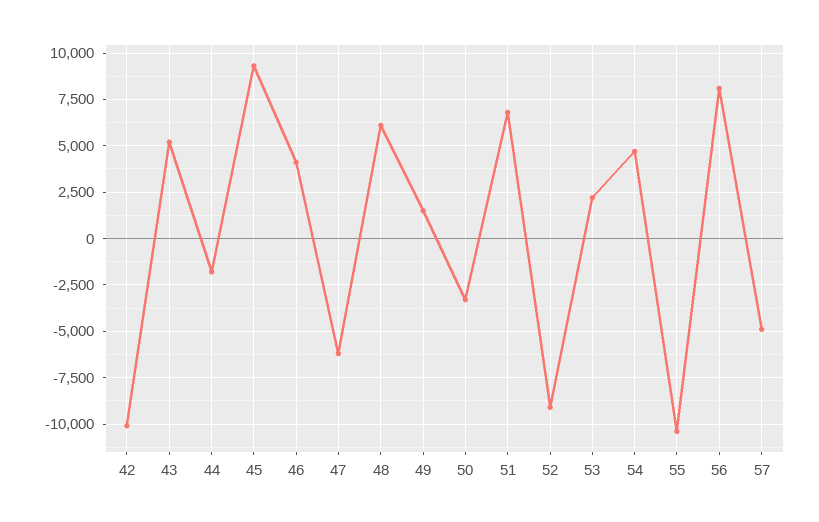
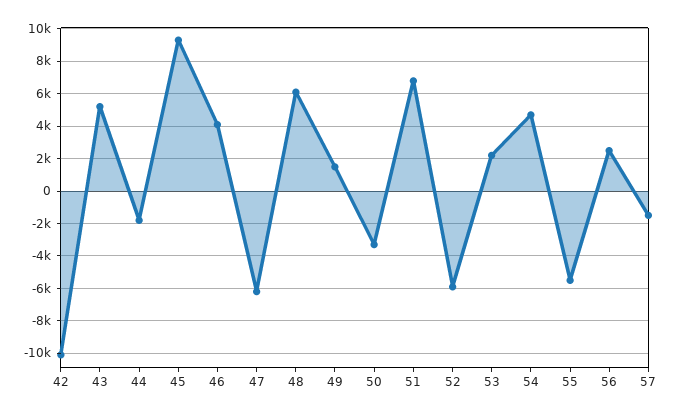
  {
    "42": -10000,
    "43": 5000,
    "44": -2000,
    "45": 9500,
    "46": 4000,
    "47": -6000,
    "48": 6000,
    "49": 1500,
    "50": -3500,
    "51": 7000,
-   "52": -9000,
+   "52": -6000,
    "53": 2000,
    "54": 4500,
-   "55": -10500,
+   "55": -5500,
-   "56": 8000,
+   "56": 2500,
-   "57": -5000
+   "57": -1500
  }

